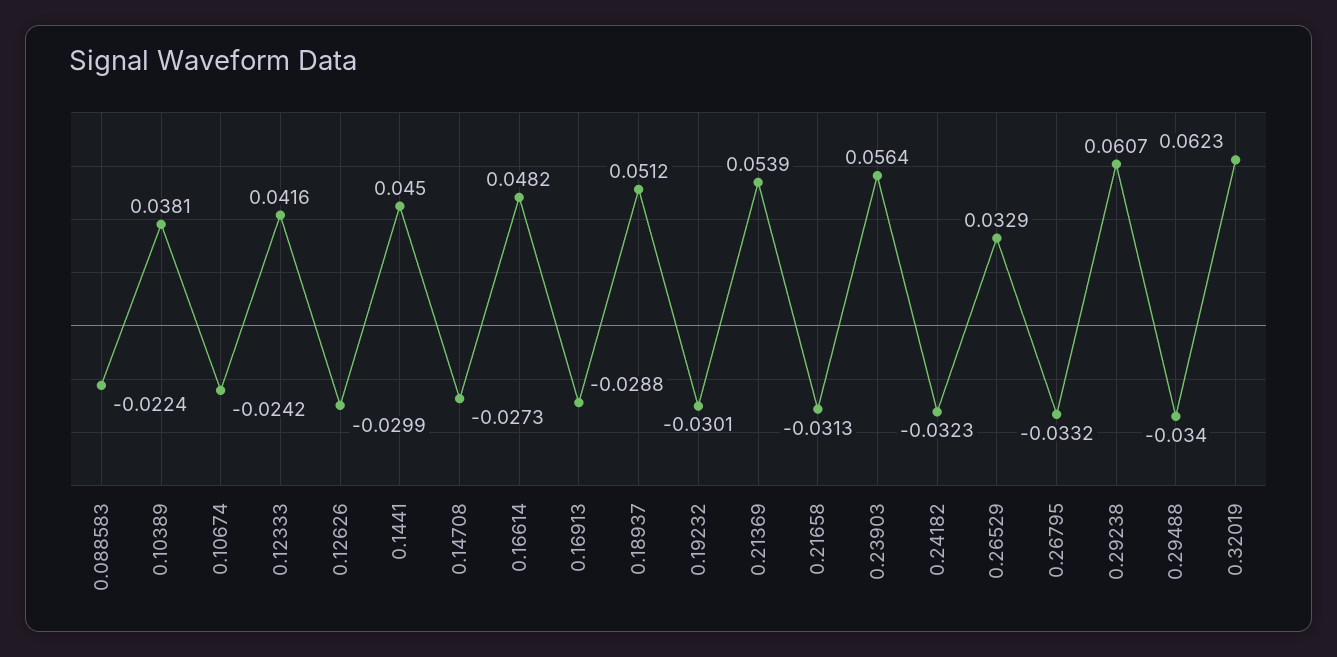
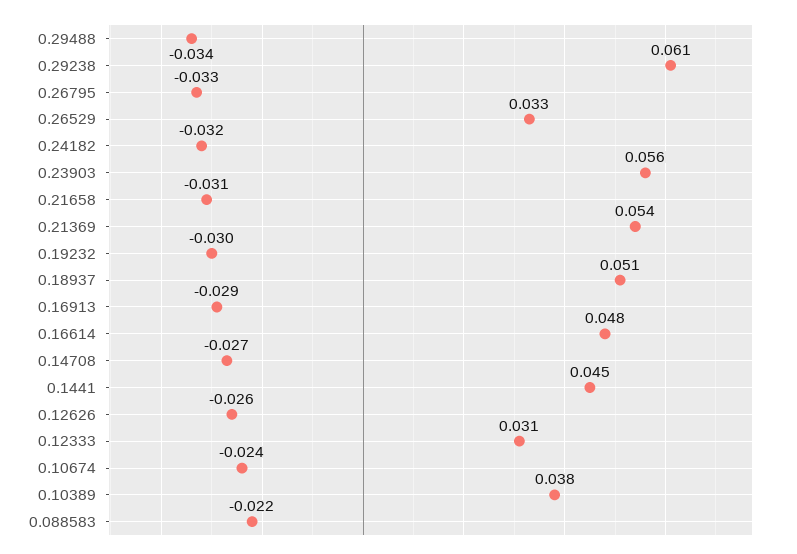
  {
    "0.088583": -0.0224,
    "0.10389": 0.0381,
    "0.10674": -0.0242,
-   "0.12333": 0.0416,
+   "0.12333": 0.031,
-   "0.12626": -0.0299,
+   "0.12626": -0.026,
    "0.1441": 0.045,
    "0.14708": -0.0273,
    "0.16614": 0.0482,
    "0.16913": -0.0288,
    "0.18937": 0.0512,
    "0.19232": -0.0301,
    "0.21369": 0.0539,
    "0.21658": -0.0313,
    "0.23903": 0.0564,
    "0.24182": -0.0323,
    "0.26529": 0.0329,
    "0.26795": -0.0332,
    "0.29238": 0.0607,
-   "0.29488": -0.034,
+   "0.29488": -0.034
-   "0.32019": 0.0623
  }

